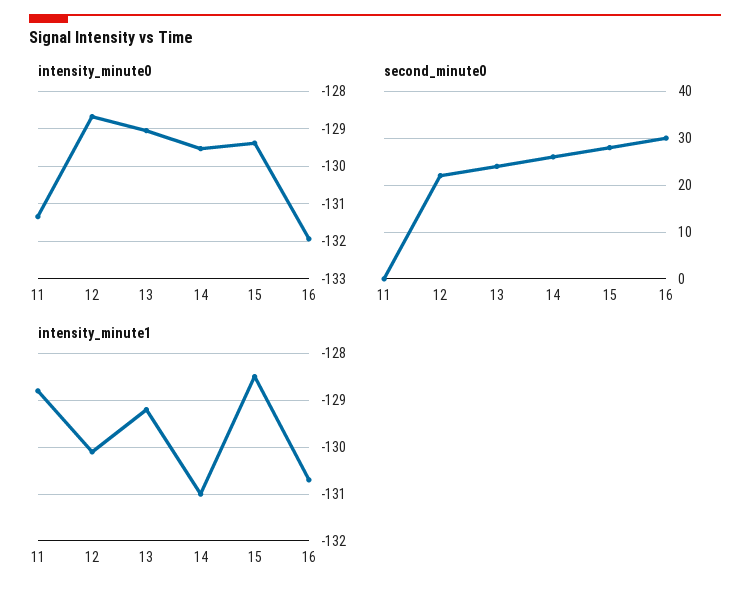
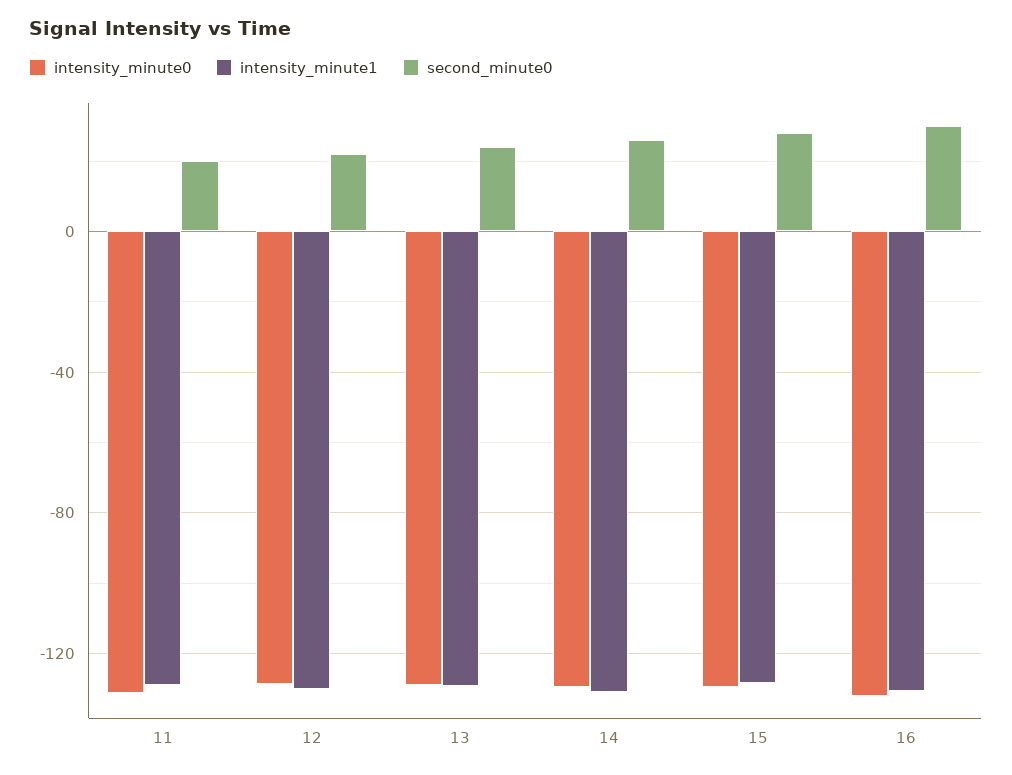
  {
    "intensity_minute0": {
      "11": -131.4,
      "12": -128.6,
      "13": -129,
      "14": -129.6,
      "15": -129.4,
      "16": -132
    },
    "second_minute0": {
-     "11": 0,
+     "11": 20,
      "12": 20,
      "13": 25,
      "14": 25,
      "15": 30,
      "16": 30
    },
    "intensity_minute1": {
      "11": -129,
      "12": -130,
      "13": -129,
      "14": -131,
      "15": -128.5,
      "16": -130.5
    }
  }

